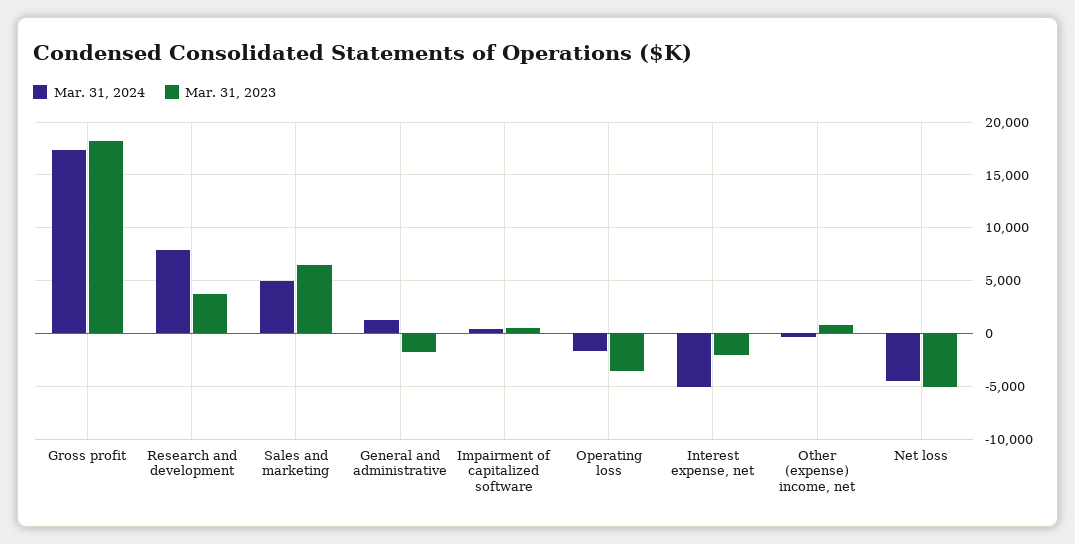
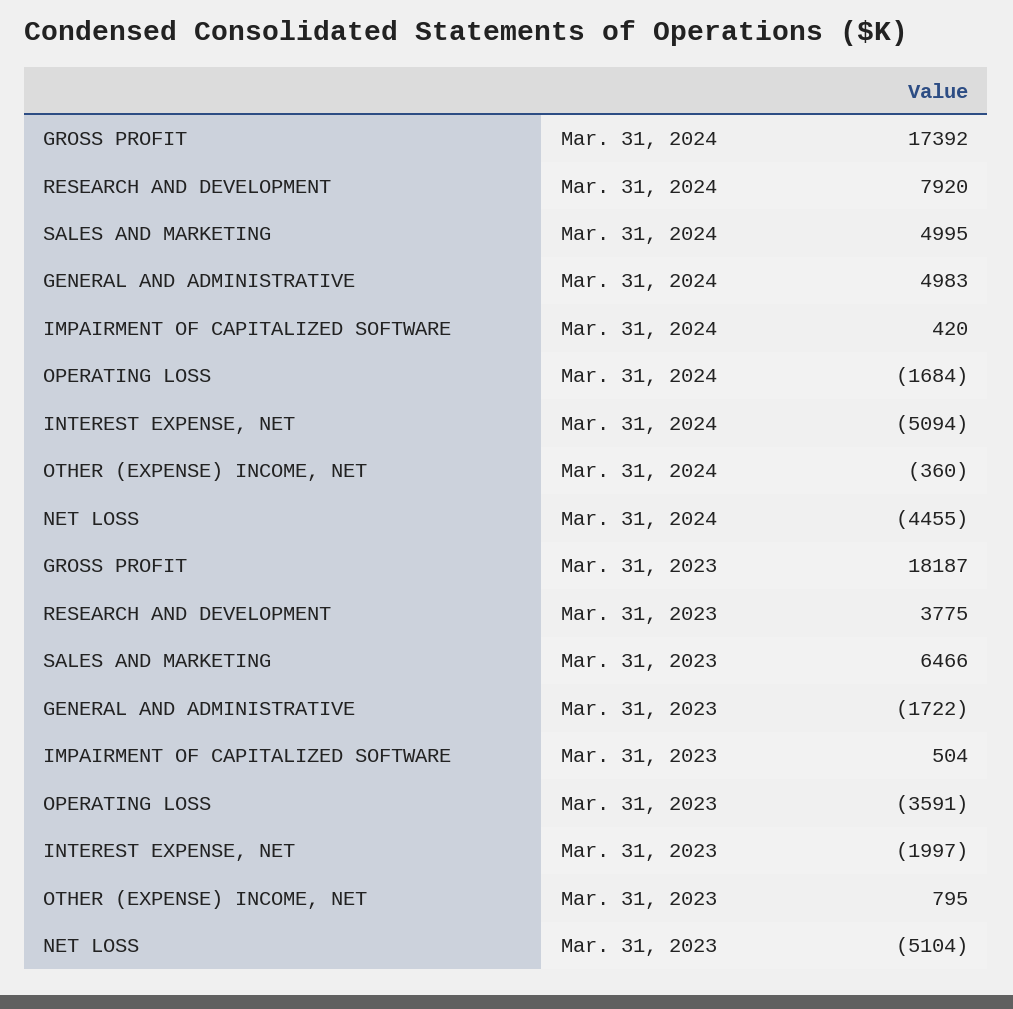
  {
    "Mar. 31, 2024": {
      "Gross profit": 17392,
      "Research and development": 7920,
      "Sales and marketing": 4995,
-     "General and administrative": 1000,
+     "General and administrative": 4983,
      "Impairment of capitalized software": 420,
      "Operating loss": -1684,
      "Interest expense, net": -5094,
      "Other (expense) income, net": -360,
      "Net loss": -4455
    },
    "Mar. 31, 2023": {
      "Gross profit": 18187,
      "Research and development": 3775,
      "Sales and marketing": 6466,
      "General and administrative": -1722,
      "Impairment of capitalized software": 504,
      "Operating loss": -3591,
      "Interest expense, net": -1997,
      "Other (expense) income, net": 795,
      "Net loss": -5104
    }
  }

